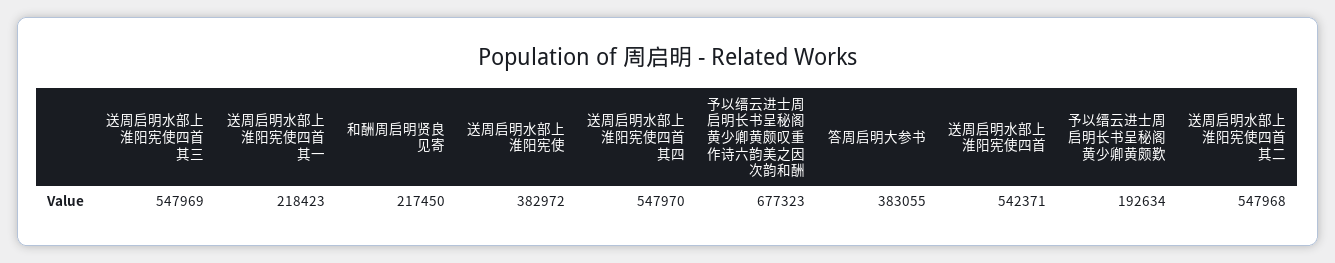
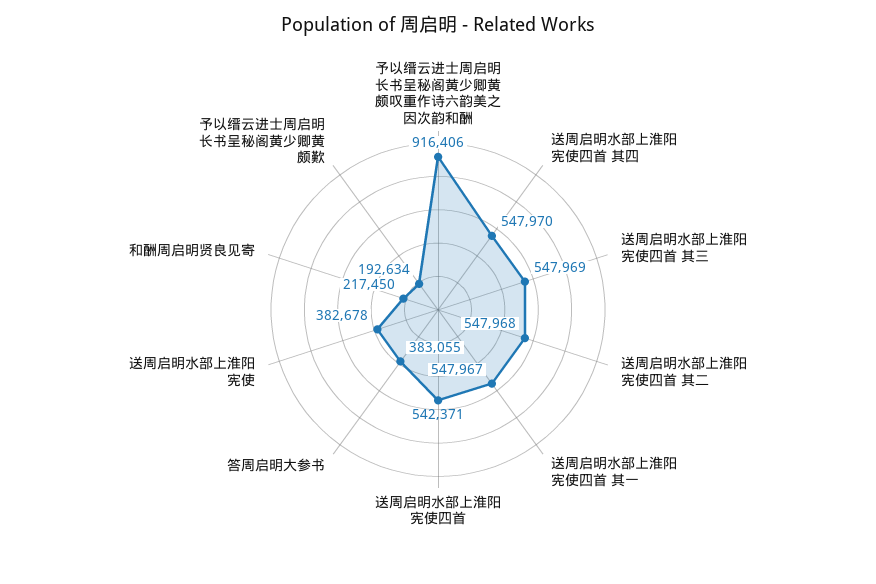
  {
    "送周启明水部上淮阳宪使四首 其三": 547969,
-   "送周启明水部上淮阳宪使四首 其一": 218423,
+   "送周启明水部上淮阳宪使四首 其一": 547967,
    "和酬周启明贤良见寄": 217450,
-   "送周启明水部上淮阳宪使": 382972,
+   "送周启明水部上淮阳宪使": 382678,
    "送周启明水部上淮阳宪使四首 其四": 547970,
-   "予以缙云进士周启明长书呈秘阁黄少卿黄颇叹重作诗六韵美之因次韵和酬": 677323,
+   "予以缙云进士周启明长书呈秘阁黄少卿黄颇叹重作诗六韵美之因次韵和酬": 916406,
    "答周启明大参书": 383055,
    "送周启明水部上淮阳宪使四首": 542371,
    "予以缙云进士周启明长书呈秘阁黄少卿黄颇歎": 192634,
    "送周启明水部上淮阳宪使四首 其二": 547968
  }

